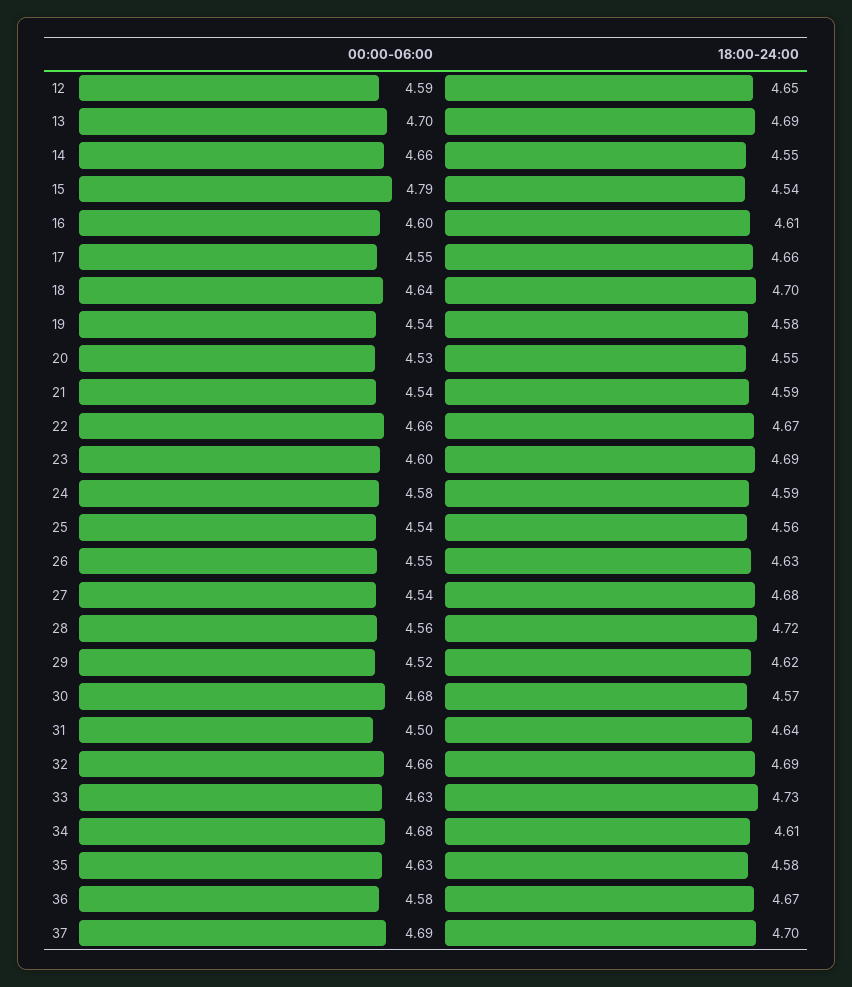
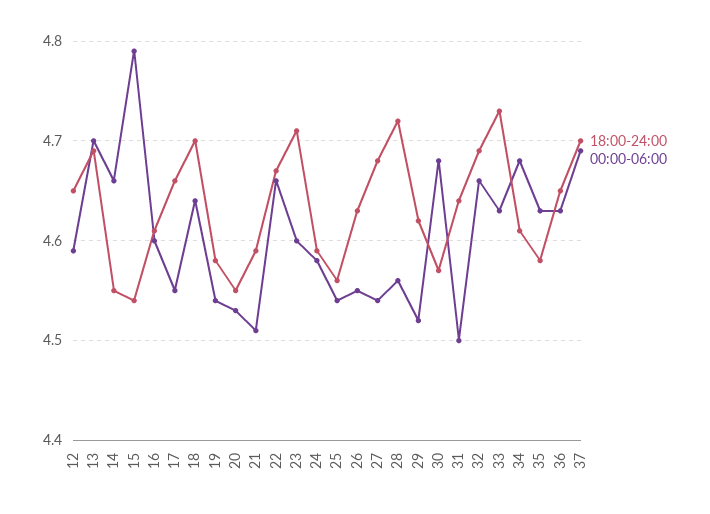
  {
    "00:00-06:00": {
      "12": 4.59,
      "13": 4.7,
      "14": 4.66,
      "15": 4.79,
      "16": 4.6,
      "17": 4.55,
      "18": 4.64,
      "19": 4.54,
      "20": 4.53,
-     "21": 4.54,
+     "21": 4.51,
      "22": 4.66,
      "23": 4.6,
      "24": 4.58,
      "25": 4.54,
      "26": 4.55,
      "27": 4.54,
      "28": 4.56,
      "29": 4.52,
      "30": 4.68,
      "31": 4.5,
      "32": 4.66,
      "33": 4.63,
      "34": 4.68,
      "35": 4.63,
-     "36": 4.58,
+     "36": 4.63,
      "37": 4.69
    },
    "18:00-24:00": {
      "12": 4.65,
      "13": 4.69,
      "14": 4.55,
      "15": 4.54,
      "16": 4.61,
      "17": 4.66,
      "18": 4.7,
      "19": 4.58,
      "20": 4.55,
      "21": 4.59,
      "22": 4.67,
-     "23": 4.69,
+     "23": 4.71,
      "24": 4.59,
      "25": 4.56,
      "26": 4.63,
      "27": 4.68,
      "28": 4.72,
      "29": 4.62,
      "30": 4.57,
      "31": 4.64,
      "32": 4.69,
      "33": 4.73,
      "34": 4.61,
      "35": 4.58,
-     "36": 4.67,
+     "36": 4.65,
      "37": 4.7
    }
  }

